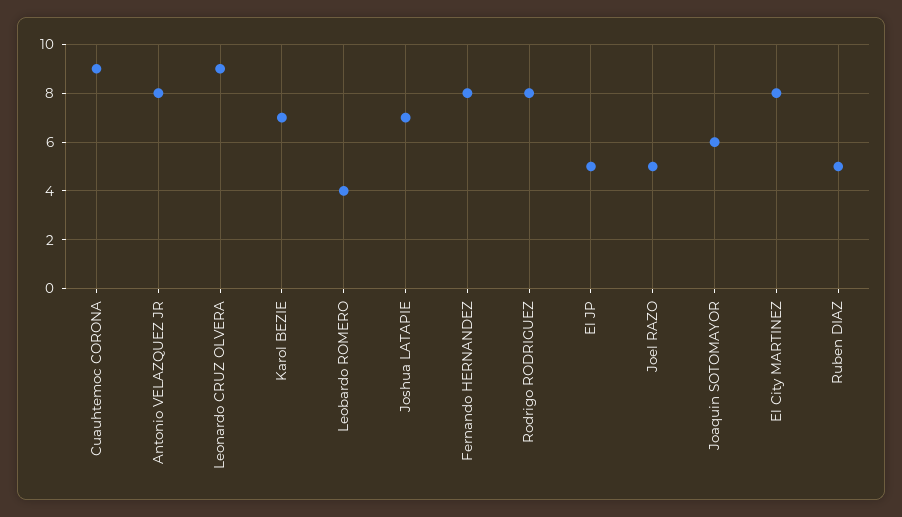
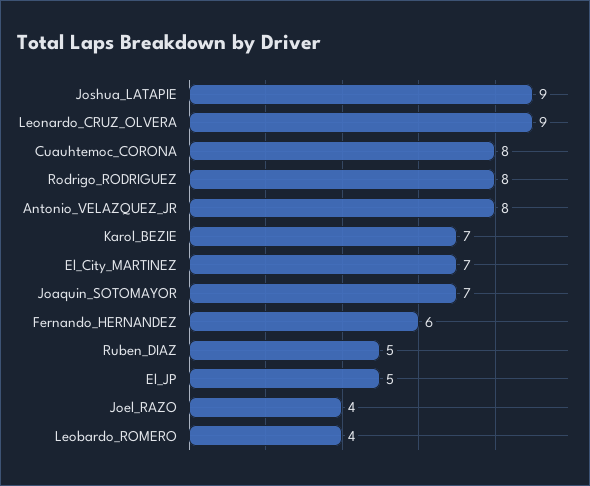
  {
-   "Cuauhtemoc CORONA": 9,
+   "Cuauhtemoc CORONA": 8,
    "Antonio VELAZQUEZ JR": 8,
    "Leonardo CRUZ OLVERA": 9,
    "Karol BEZIE": 7,
    "Leobardo ROMERO": 4,
-   "Joshua LATAPIE": 7,
+   "Joshua LATAPIE": 9,
-   "Fernando HERNANDEZ": 8,
+   "Fernando HERNANDEZ": 6,
    "Rodrigo RODRIGUEZ": 8,
    "El JP": 5,
-   "Joel RAZO": 5,
+   "Joel RAZO": 4,
-   "Joaquin SOTOMAYOR": 6,
+   "Joaquin SOTOMAYOR": 7,
-   "El City MARTINEZ": 8,
+   "El City MARTINEZ": 7,
    "Ruben DIAZ": 5
  }

